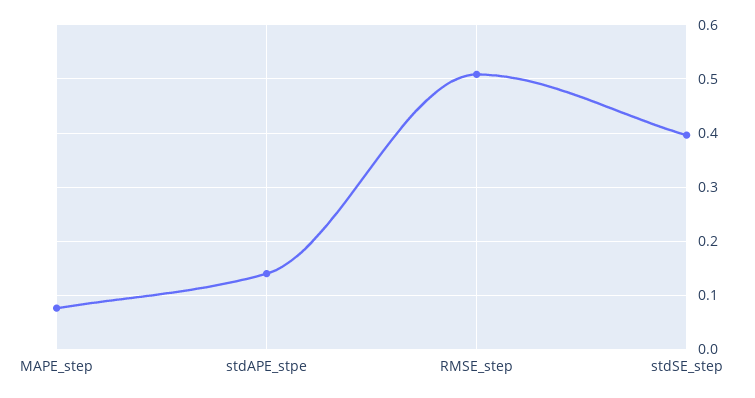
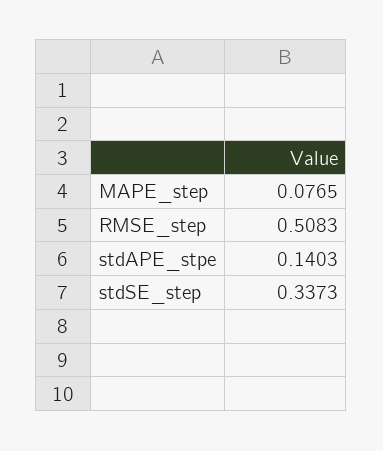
  {
    "MAPE_step": 0.0765,
    "stdAPE_stpe": 0.1403,
    "RMSE_step": 0.5083,
-   "stdSE_step": 0.4
+   "stdSE_step": 0.3373
  }

